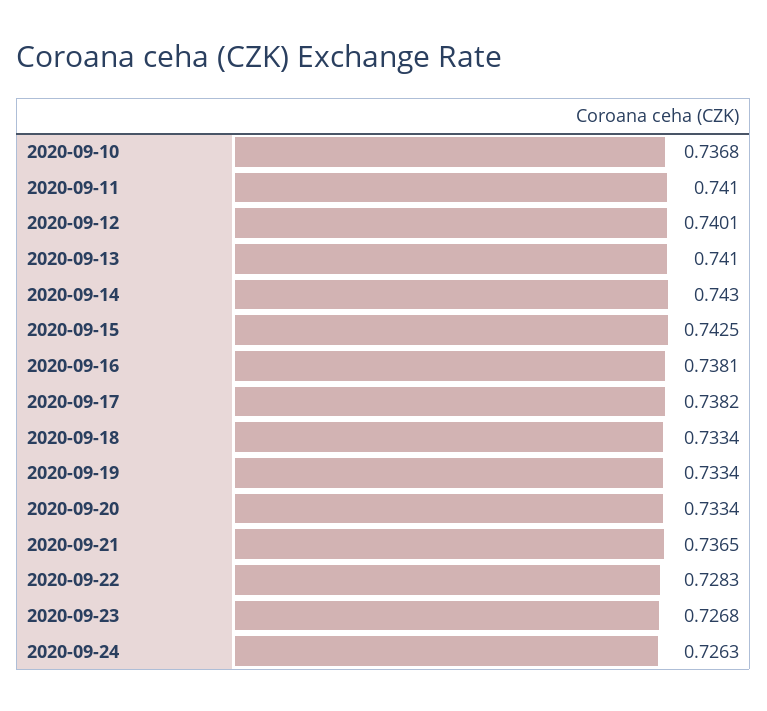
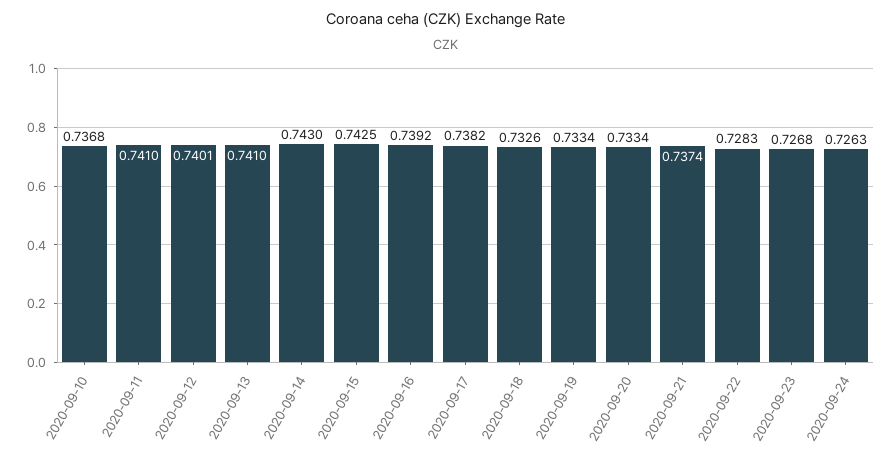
  {
    "2020-09-10": 0.7368,
    "2020-09-11": 0.741,
    "2020-09-12": 0.7401,
    "2020-09-13": 0.741,
    "2020-09-14": 0.743,
    "2020-09-15": 0.7425,
-   "2020-09-16": 0.7381,
+   "2020-09-16": 0.7392,
    "2020-09-17": 0.7382,
-   "2020-09-18": 0.7334,
+   "2020-09-18": 0.7326,
    "2020-09-19": 0.7334,
    "2020-09-20": 0.7334,
-   "2020-09-21": 0.7365,
+   "2020-09-21": 0.7374,
    "2020-09-22": 0.7283,
    "2020-09-23": 0.7268,
    "2020-09-24": 0.7263
  }

